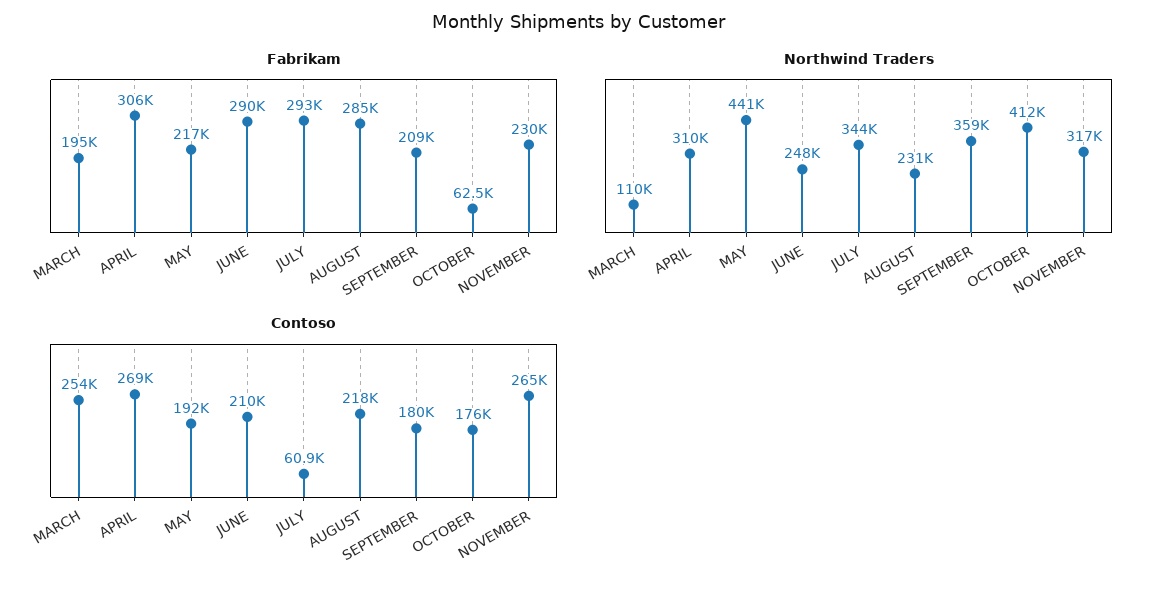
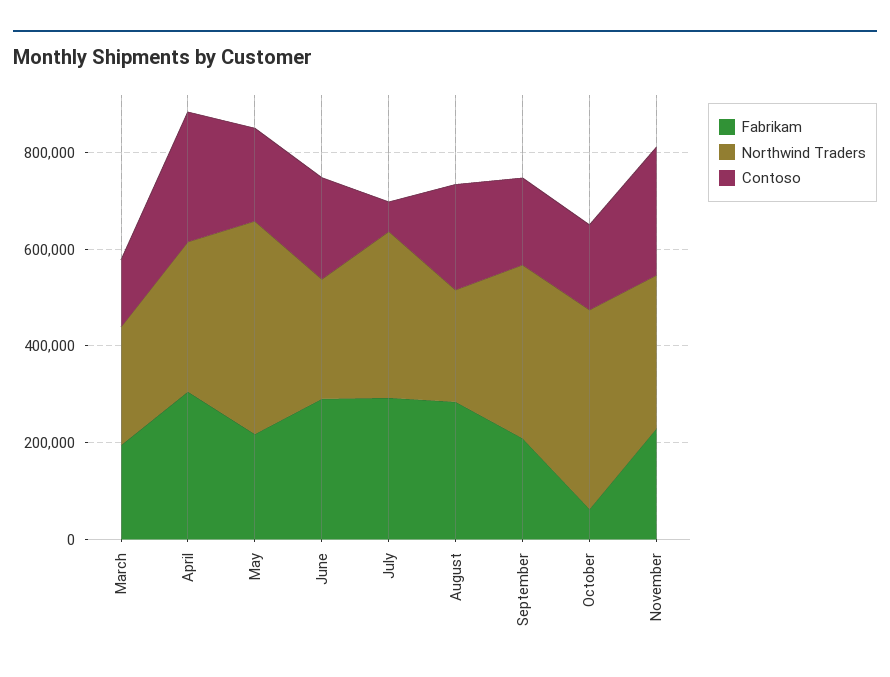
  {
    "Fabrikam": {
      "MARCH": 195000,
      "APRIL": 306000,
      "MAY": 217000,
      "JUNE": 290000,
      "JULY": 293000,
      "AUGUST": 285000,
      "SEPTEMBER": 209000,
      "OCTOBER": 62500,
      "NOVEMBER": 230000
    },
    "Northwind Traders": {
-     "MARCH": 110000,
+     "MARCH": 250000,
      "APRIL": 310000,
      "MAY": 441000,
      "JUNE": 248000,
      "JULY": 344000,
      "AUGUST": 231000,
      "SEPTEMBER": 359000,
      "OCTOBER": 412000,
      "NOVEMBER": 317000
    },
    "Contoso": {
-     "MARCH": 254000,
+     "MARCH": 150000,
      "APRIL": 269000,
      "MAY": 192000,
      "JUNE": 210000,
      "JULY": 60900,
      "AUGUST": 218000,
      "SEPTEMBER": 180000,
      "OCTOBER": 176000,
      "NOVEMBER": 265000
    }
  }

